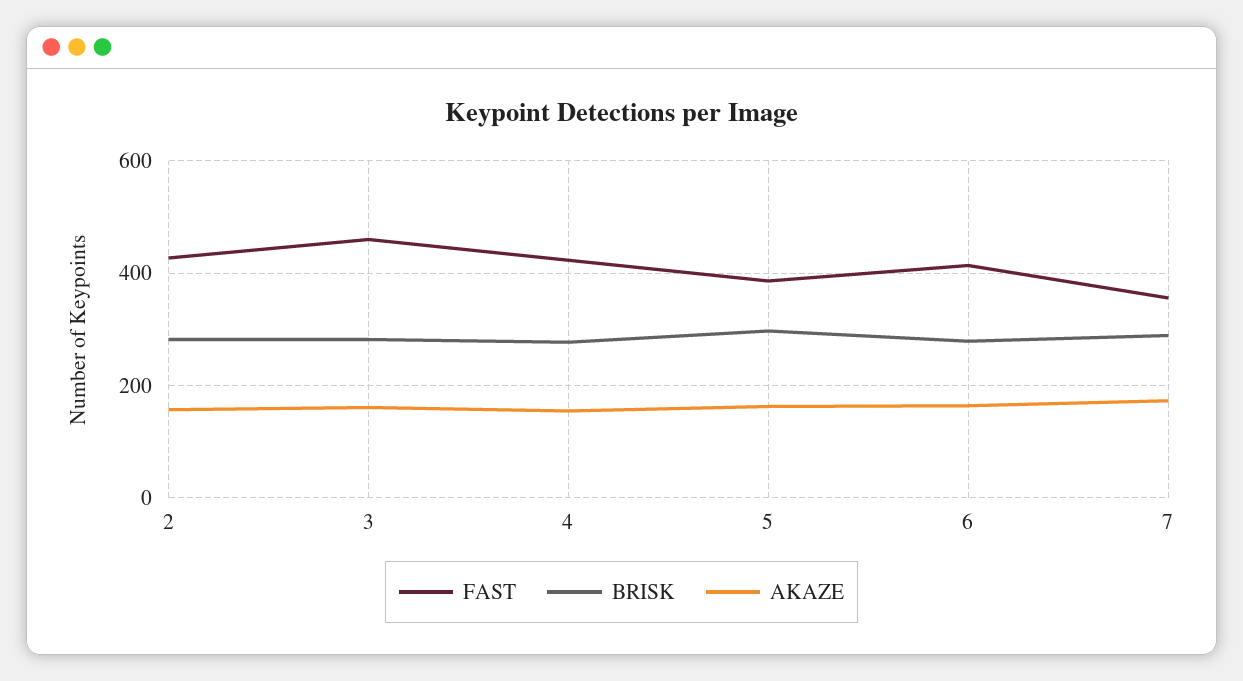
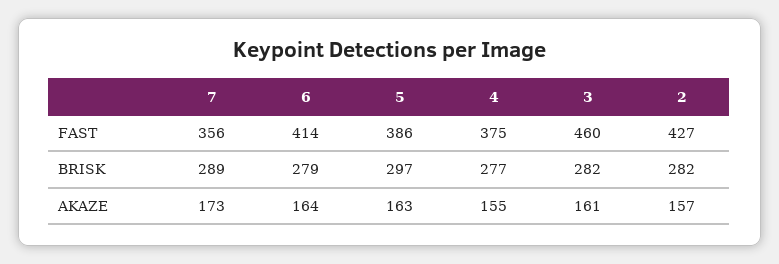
  {
    "FAST": {
      "2": 427,
      "3": 460,
-     "4": 420,
+     "4": 375,
      "5": 386,
      "6": 414,
      "7": 356
    },
    "BRISK": {
      "2": 282,
      "3": 282,
      "4": 277,
      "5": 297,
      "6": 279,
      "7": 289
    },
    "AKAZE": {
      "2": 157,
      "3": 161,
      "4": 155,
      "5": 163,
      "6": 164,
      "7": 173
    }
  }

